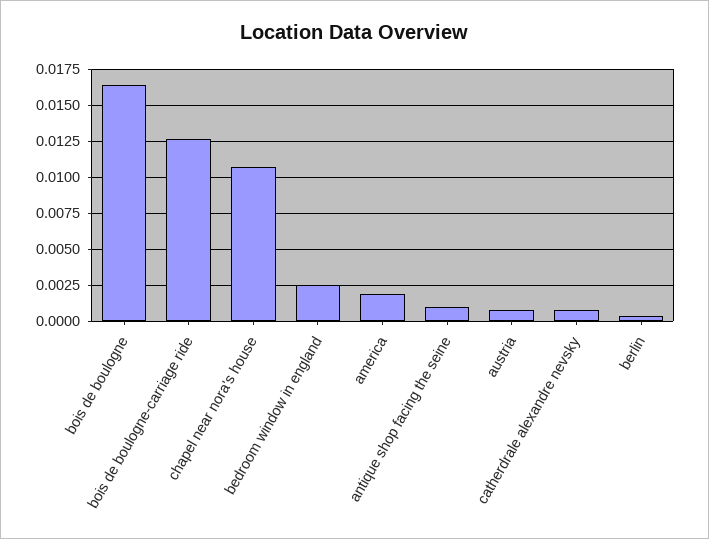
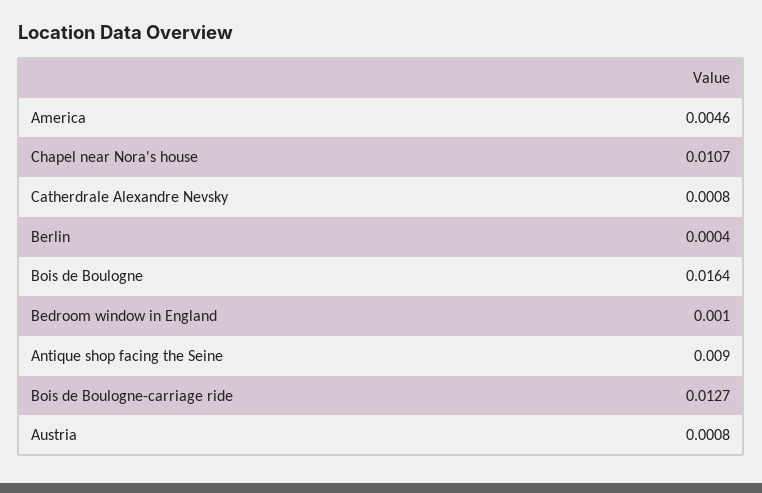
  {
    "bois de boulogne": 0.0164,
    "bois de boulogne-carriage ride": 0.0127,
    "chapel near nora's house": 0.0107,
-   "bedroom window in england": 0.0025,
+   "bedroom window in england": 0.001,
-   "america": 0.002,
+   "america": 0.0046,
-   "antique shop facing the seine": 0.001,
+   "antique shop facing the seine": 0.009,
    "austria": 0.0008,
    "catherdrale alexandre nevsky": 0.0008,
    "berlin": 0.0004
  }

